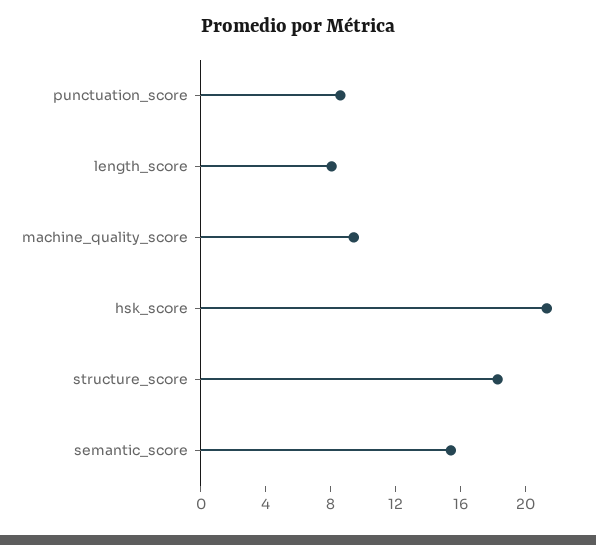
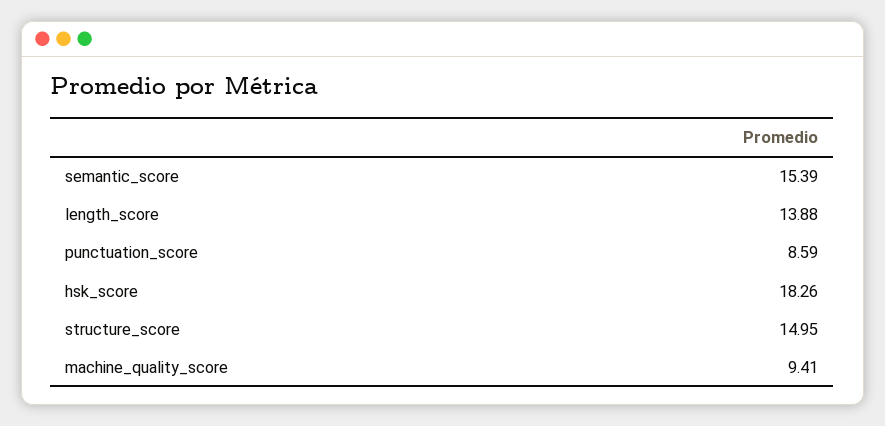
  {
    "punctuation_score": 8.59,
-   "length_score": 8,
+   "length_score": 13.88,
    "machine_quality_score": 9.41,
-   "hsk_score": 21,
+   "hsk_score": 18.26,
-   "structure_score": 18,
+   "structure_score": 14.95,
    "semantic_score": 15.39
  }

